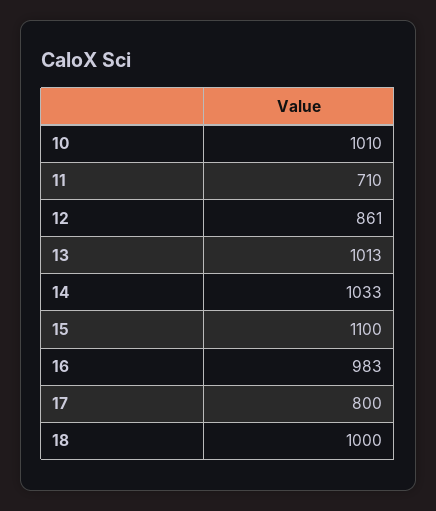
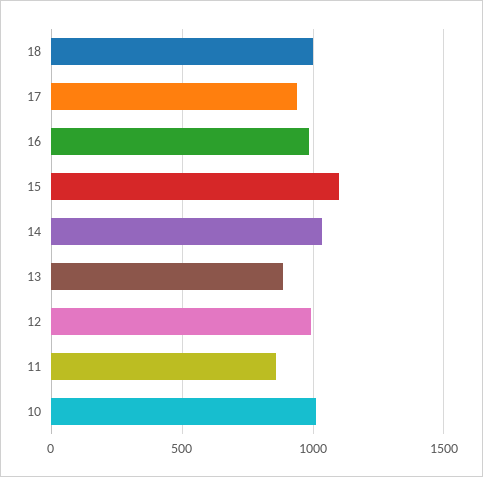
  {
    "10": 1010,
-   "11": 710,
+   "11": 850,
-   "12": 861,
+   "12": 1000,
-   "13": 1013,
+   "13": 900,
    "14": 1033,
    "15": 1100,
    "16": 983,
-   "17": 800,
+   "17": 950,
    "18": 1000
  }

